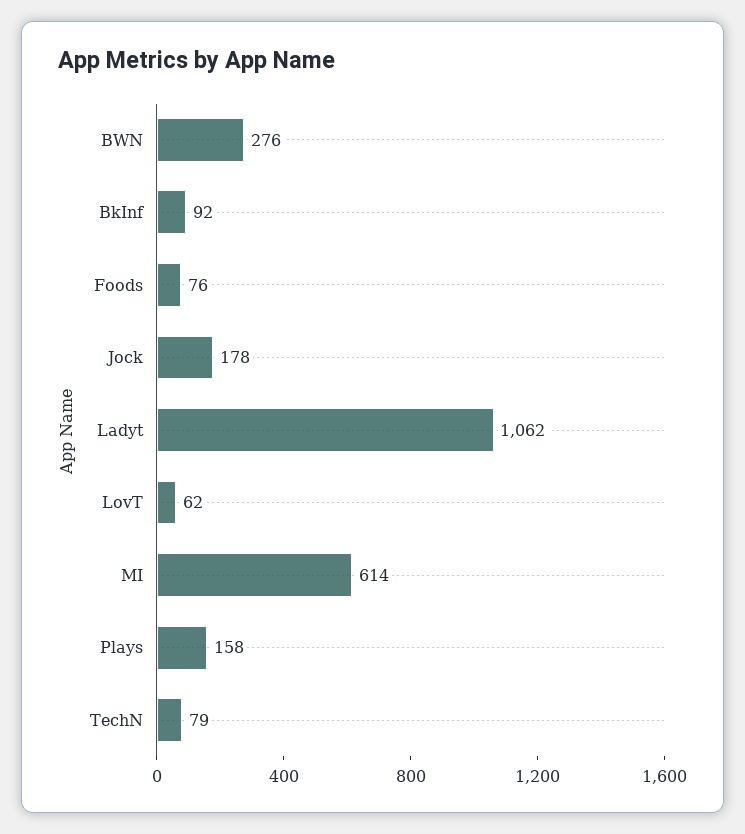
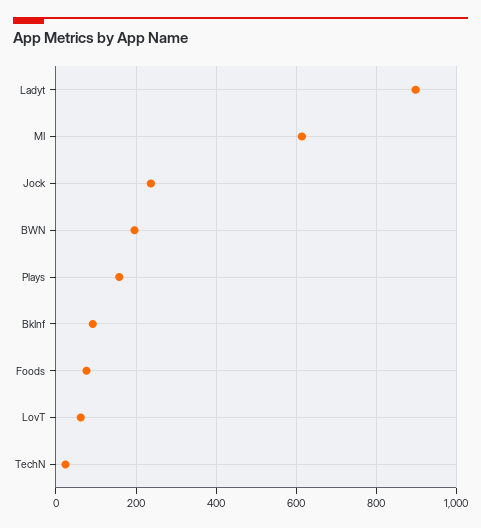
  {
-   "BWN": 276,
+   "BWN": 200,
    "BkInf": 92,
    "Foods": 76,
-   "Jock": 178,
+   "Jock": 240,
-   "Ladyt": 1062,
+   "Ladyt": 900,
    "LovT": 62,
    "MI": 614,
    "Plays": 158,
-   "TechN": 79
+   "TechN": 20
  }

